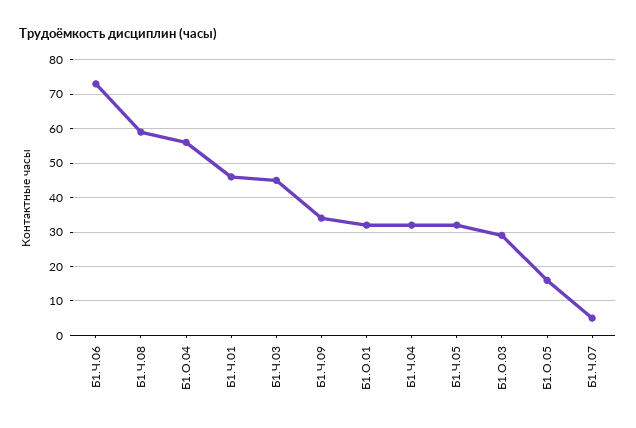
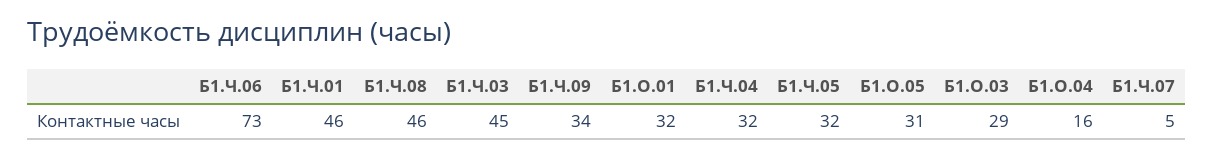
  {
    "Б1.Ч.06": 73,
-   "Б1.Ч.08": 60,
+   "Б1.Ч.08": 46,
-   "Б1.О.04": 55,
+   "Б1.О.04": 16,
    "Б1.Ч.01": 46,
    "Б1.Ч.03": 45,
    "Б1.Ч.09": 34,
    "Б1.О.01": 32,
    "Б1.Ч.04": 32,
    "Б1.Ч.05": 32,
    "Б1.О.03": 29,
-   "Б1.О.05": 15,
+   "Б1.О.05": 31,
    "Б1.Ч.07": 5
  }

